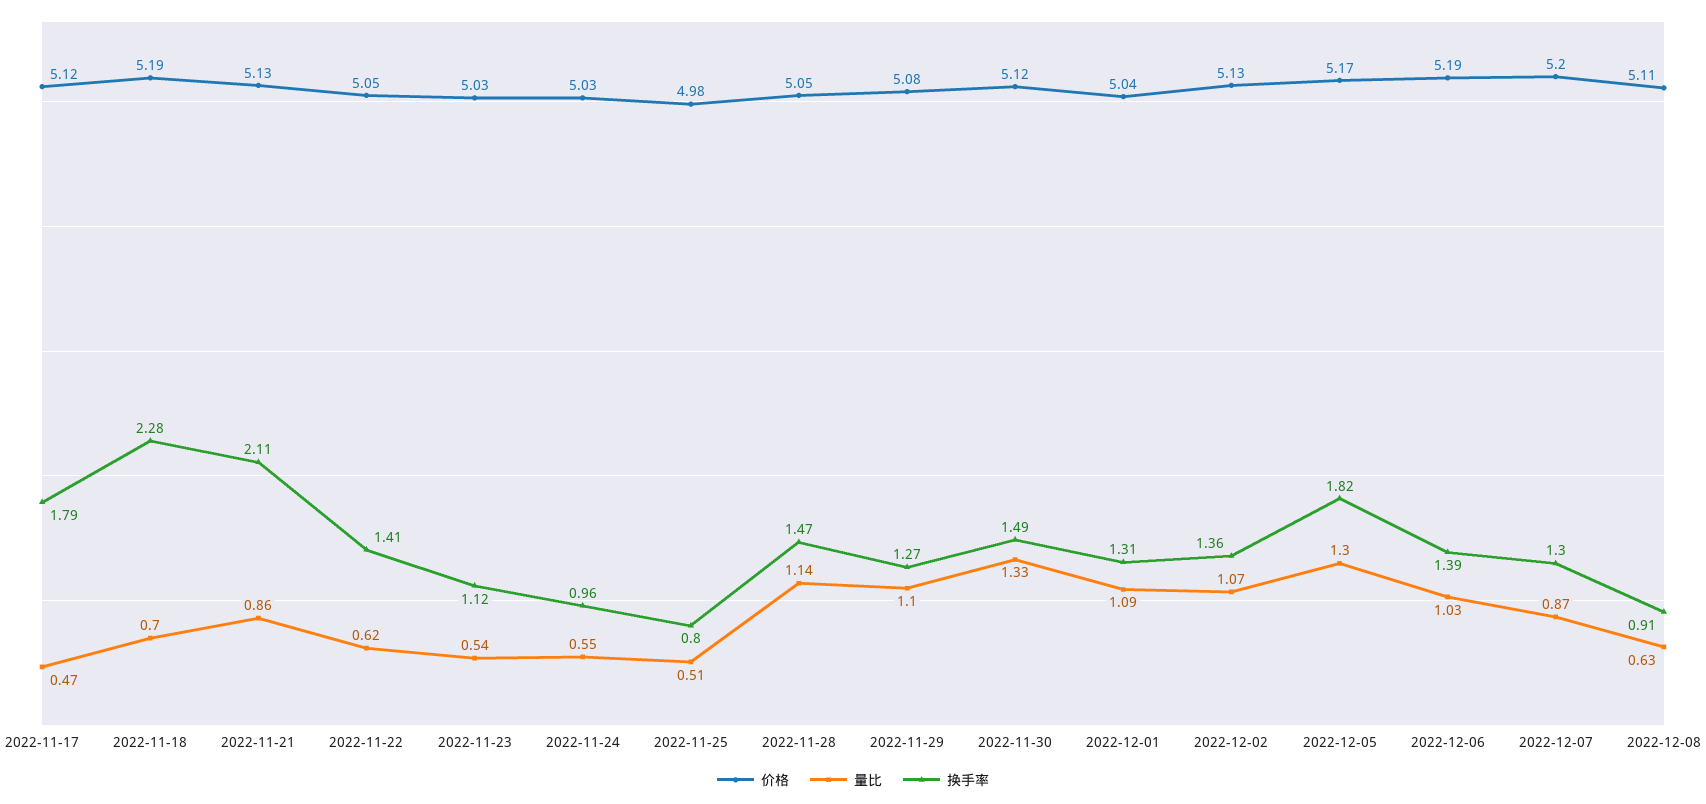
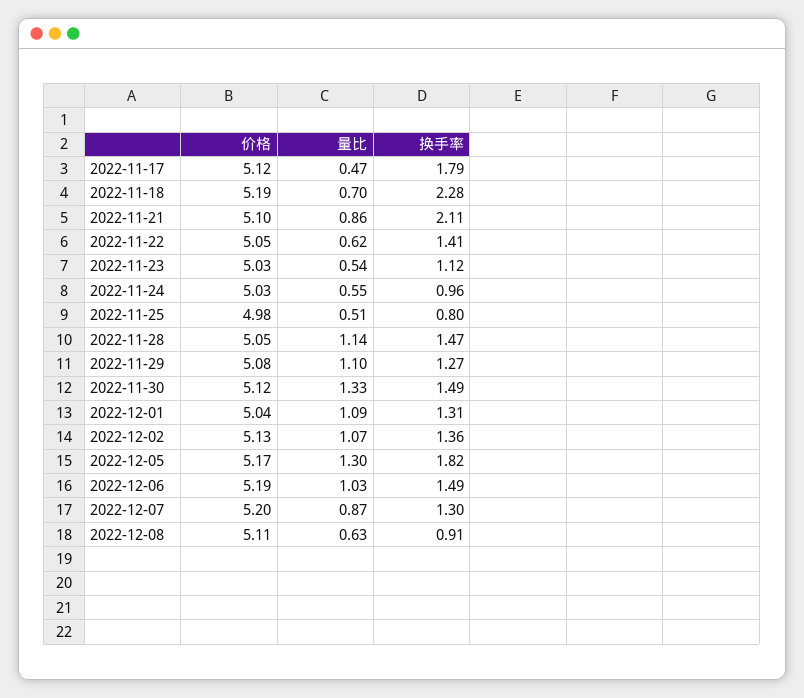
  {
    "价格": {
      "2022-11-17": 5.12,
      "2022-11-18": 5.19,
-     "2022-11-21": 5.13,
+     "2022-11-21": 5.1,
      "2022-11-22": 5.05,
      "2022-11-23": 5.03,
      "2022-11-24": 5.03,
      "2022-11-25": 4.98,
      "2022-11-28": 5.05,
      "2022-11-29": 5.08,
      "2022-11-30": 5.12,
      "2022-12-01": 5.04,
      "2022-12-02": 5.13,
      "2022-12-05": 5.17,
      "2022-12-06": 5.19,
      "2022-12-07": 5.2,
      "2022-12-08": 5.11
    },
    "量比": {
      "2022-11-17": 0.47,
      "2022-11-18": 0.7,
      "2022-11-21": 0.86,
      "2022-11-22": 0.62,
      "2022-11-23": 0.54,
      "2022-11-24": 0.55,
      "2022-11-25": 0.51,
      "2022-11-28": 1.14,
      "2022-11-29": 1.1,
      "2022-11-30": 1.33,
      "2022-12-01": 1.09,
      "2022-12-02": 1.07,
      "2022-12-05": 1.3,
      "2022-12-06": 1.03,
      "2022-12-07": 0.87,
      "2022-12-08": 0.63
    },
    "换手率": {
      "2022-11-17": 1.79,
      "2022-11-18": 2.28,
      "2022-11-21": 2.11,
      "2022-11-22": 1.41,
      "2022-11-23": 1.12,
      "2022-11-24": 0.96,
      "2022-11-25": 0.8,
      "2022-11-28": 1.47,
      "2022-11-29": 1.27,
      "2022-11-30": 1.49,
      "2022-12-01": 1.31,
      "2022-12-02": 1.36,
      "2022-12-05": 1.82,
-     "2022-12-06": 1.39,
+     "2022-12-06": 1.49,
      "2022-12-07": 1.3,
      "2022-12-08": 0.91
    }
  }

